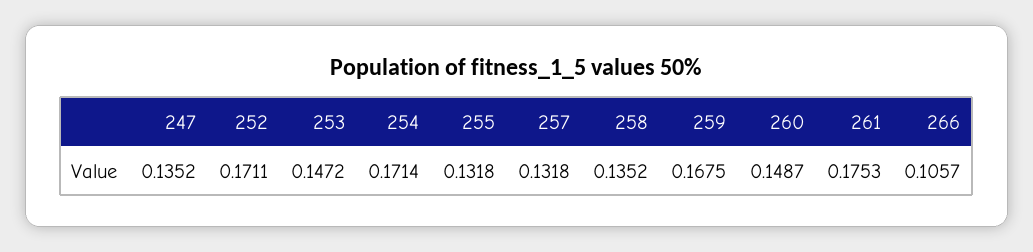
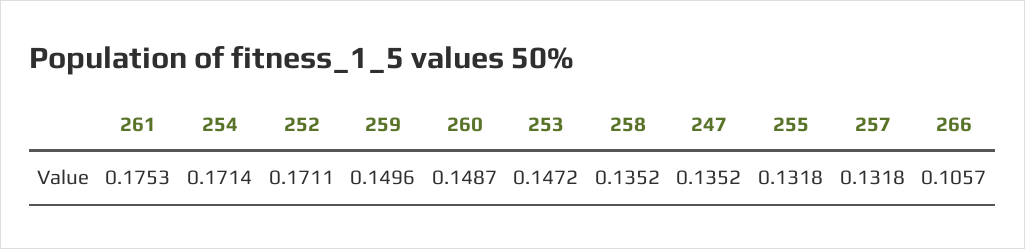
  {
    "247": 0.1352,
    "252": 0.1711,
    "253": 0.1472,
    "254": 0.1714,
    "255": 0.1318,
    "257": 0.1318,
    "258": 0.1352,
-   "259": 0.1675,
+   "259": 0.1496,
    "260": 0.1487,
    "261": 0.1753,
    "266": 0.1057
  }

